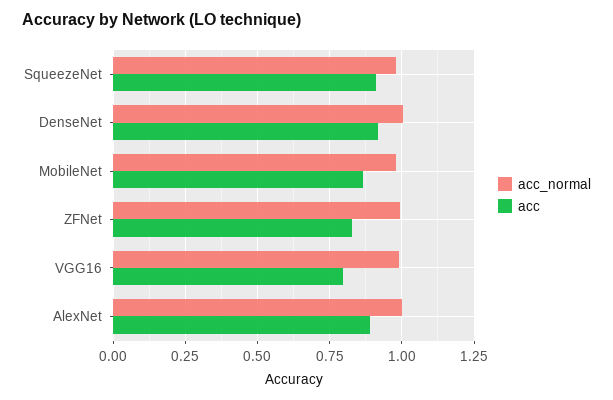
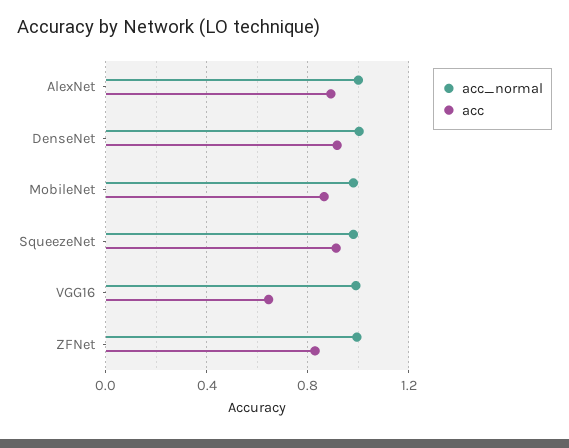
  {
    "acc_normal": {
      "SqueezeNet": 0.975,
      "DenseNet": 1,
      "MobileNet": 0.975,
      "ZFNet": 1,
      "VGG16": 1,
      "AlexNet": 1
    },
    "acc": {
      "SqueezeNet": 0.9,
      "DenseNet": 0.925,
      "MobileNet": 0.875,
      "ZFNet": 0.825,
-     "VGG16": 0.8,
+     "VGG16": 0.65,
      "AlexNet": 0.9
    }
  }

